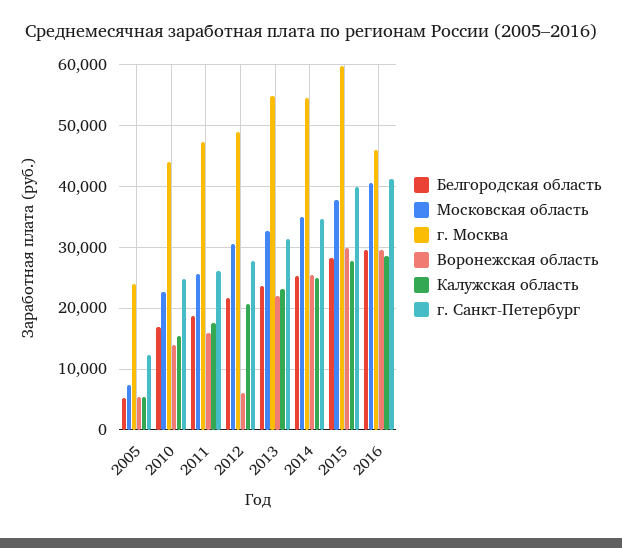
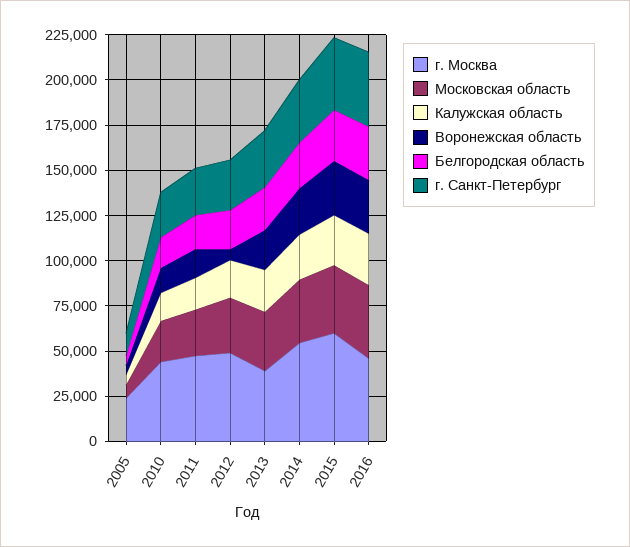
  {
    "Белгородская область": {
      "2005": 5000,
      "2010": 17000,
      "2011": 19000,
      "2012": 22000,
      "2013": 24000,
      "2014": 25000,
      "2015": 28000,
      "2016": 30000
    },
    "Московская область": {
      "2005": 7000,
      "2010": 23000,
      "2011": 26000,
      "2012": 31000,
      "2013": 33000,
      "2014": 35000,
      "2015": 38000,
      "2016": 41000
    },
    "г. Москва": {
      "2005": 24000,
      "2010": 44000,
      "2011": 47000,
      "2012": 49000,
-     "2013": 55000,
+     "2013": 40000,
      "2014": 55000,
      "2015": 60000,
      "2016": 46000
    },
    "Воронежская область": {
      "2005": 5000,
      "2010": 14000,
      "2011": 16000,
      "2012": 6000,
      "2013": 22000,
      "2014": 26000,
      "2015": 30000,
      "2016": 30000
    },
    "Калужская область": {
      "2005": 5000,
      "2010": 15000,
      "2011": 18000,
      "2012": 21000,
      "2013": 23000,
      "2014": 25000,
      "2015": 28000,
      "2016": 29000
    },
    "г. Санкт-Петербург": {
      "2005": 12000,
      "2010": 25000,
      "2011": 26000,
      "2012": 28000,
      "2013": 31000,
      "2014": 35000,
      "2015": 40000,
      "2016": 41000
    }
  }

